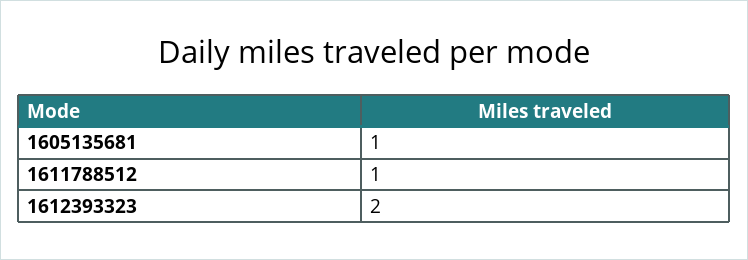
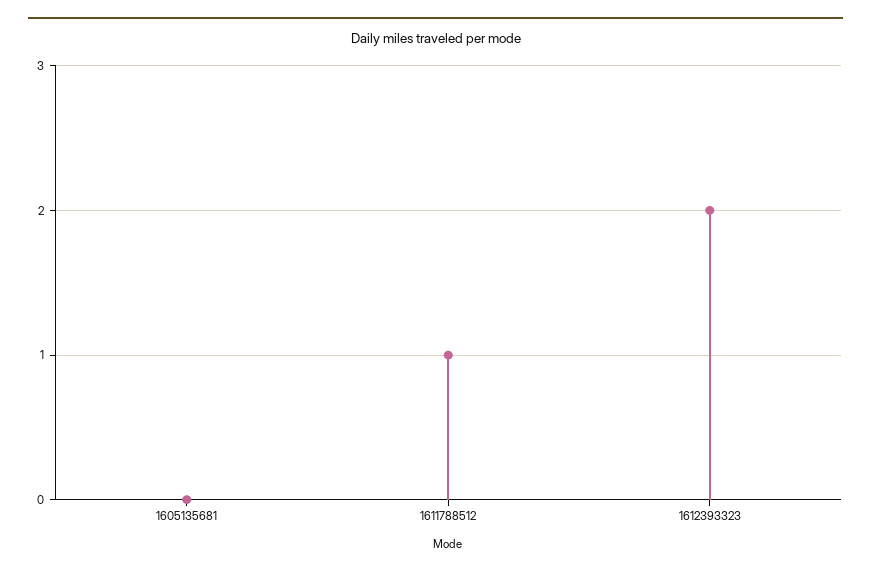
  {
-   "1605135681": 1,
+   "1605135681": 0,
    "1611788512": 1,
    "1612393323": 2
  }

